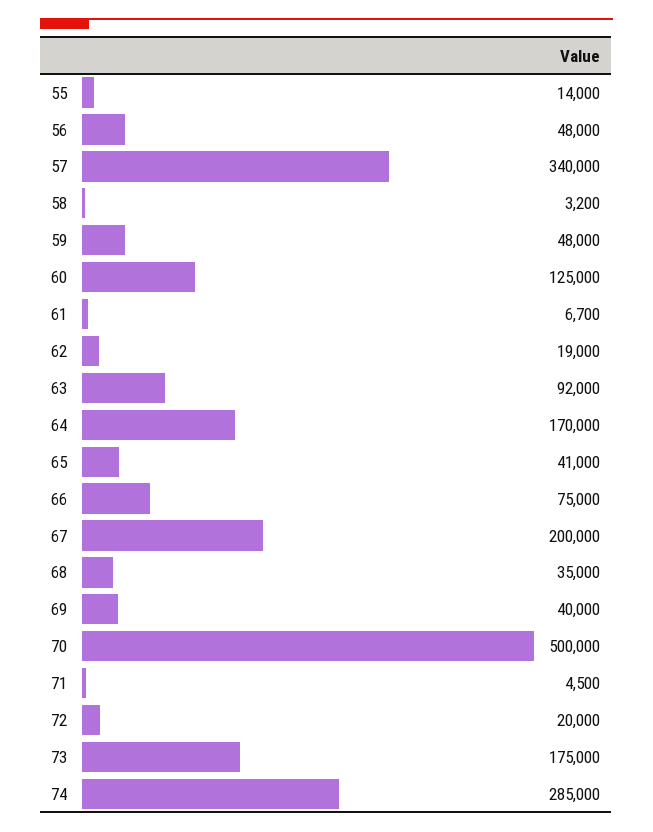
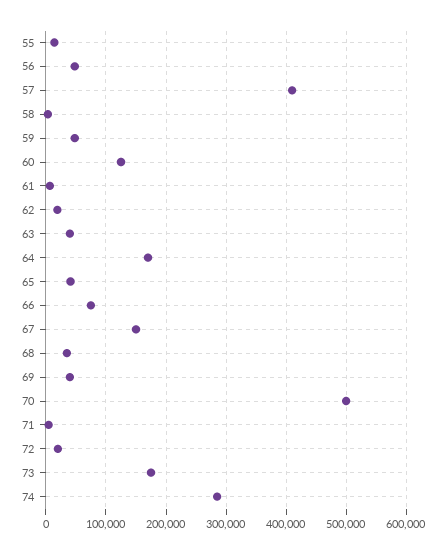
  {
    "55": 14000,
    "56": 48000,
-   "57": 340000,
+   "57": 410000,
    "58": 3200,
    "59": 48000,
    "60": 125000,
    "61": 6700,
    "62": 19000,
-   "63": 92000,
+   "63": 40000,
    "64": 170000,
    "65": 41000,
    "66": 75000,
-   "67": 200000,
+   "67": 150000,
    "68": 35000,
    "69": 40000,
    "70": 500000,
    "71": 4500,
    "72": 20000,
    "73": 175000,
    "74": 285000
  }

